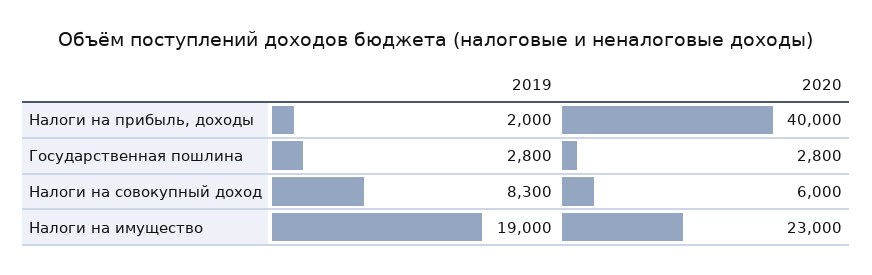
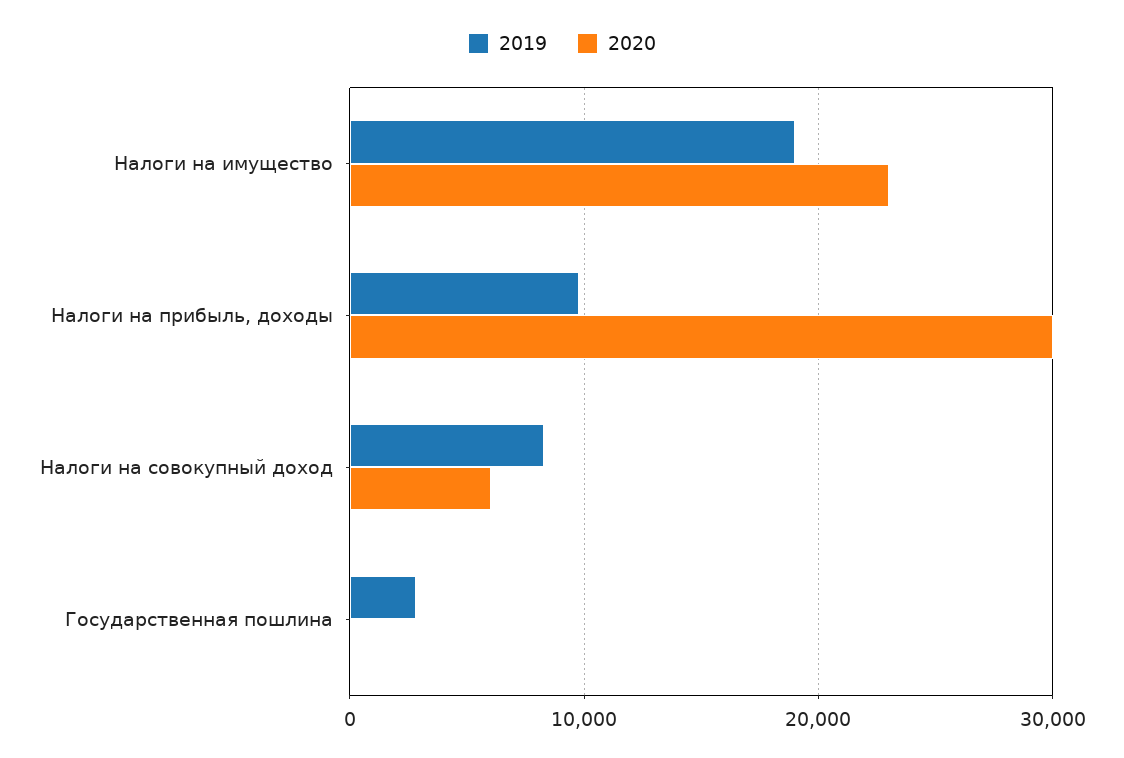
  {
    "2019": {
-     "Налоги на прибыль, доходы": 2000,
+     "Налоги на прибыль, доходы": 10000,
      "Государственная пошлина": 2800,
      "Налоги на совокупный доход": 8300,
      "Налоги на имущество": 19000
    },
    "2020": {
-     "Налоги на прибыль, доходы": 40000,
+     "Налоги на прибыль, доходы": 30000,
-     "Государственная пошлина": 2800,
+     "Государственная пошлина": 0,
      "Налоги на совокупный доход": 6000,
      "Налоги на имущество": 23000
    }
  }

